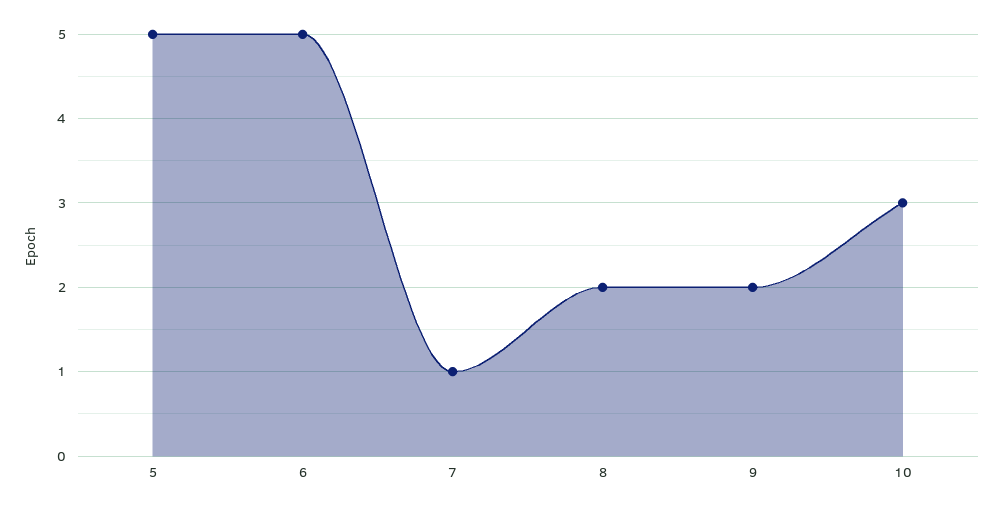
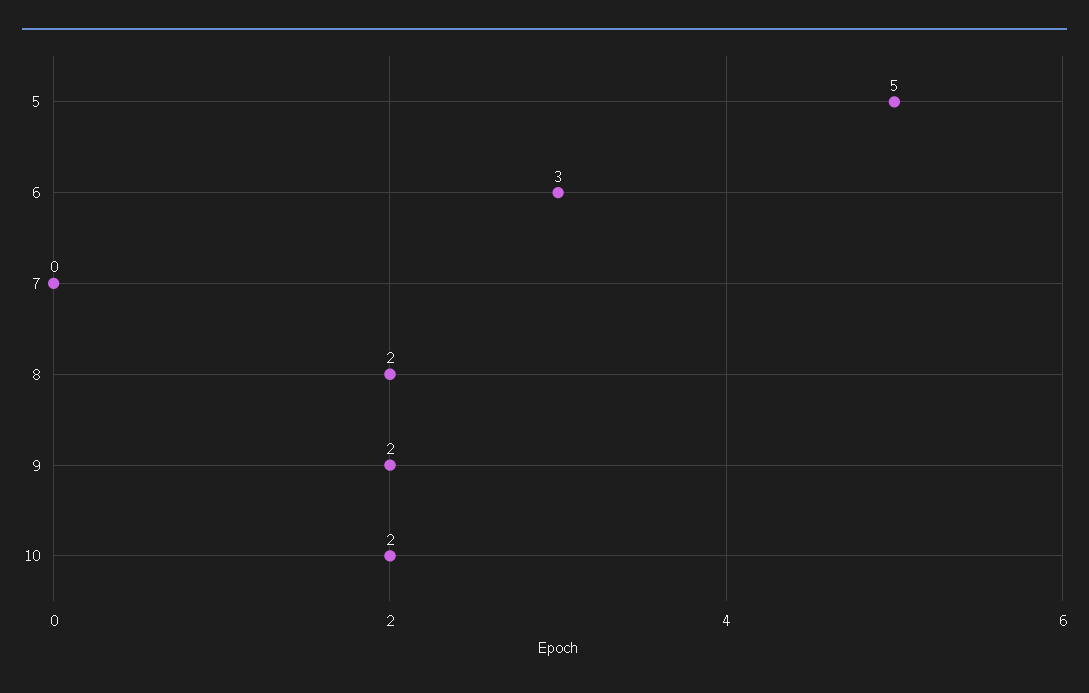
  {
    "5": 5,
-   "6": 5,
+   "6": 3,
-   "7": 1,
+   "7": 0,
    "8": 2,
    "9": 2,
-   "10": 3
+   "10": 2
  }

